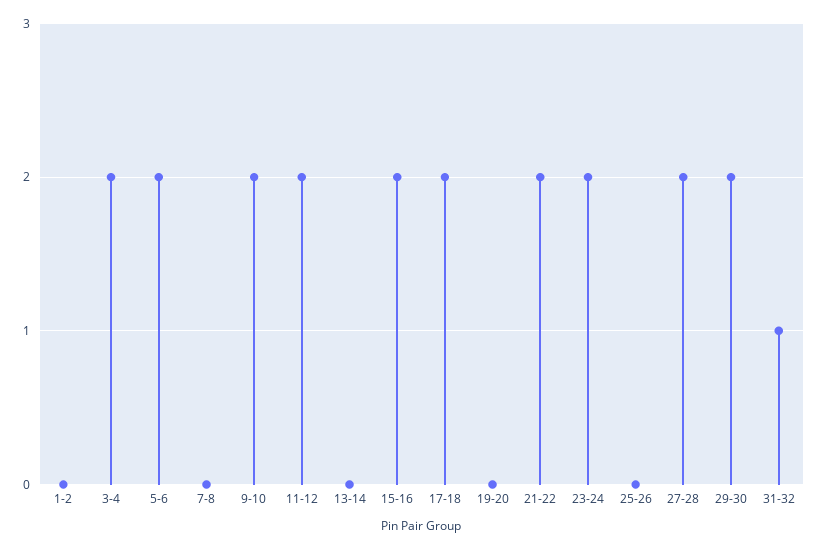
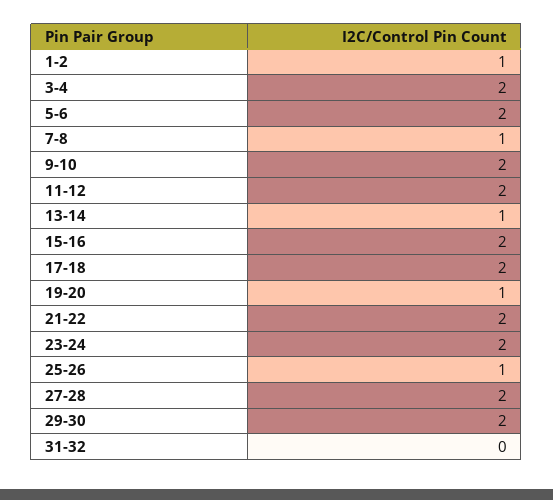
  {
-   "1-2": 0,
+   "1-2": 1,
    "3-4": 2,
    "5-6": 2,
-   "7-8": 0,
+   "7-8": 1,
    "9-10": 2,
    "11-12": 2,
-   "13-14": 0,
+   "13-14": 1,
    "15-16": 2,
    "17-18": 2,
-   "19-20": 0,
+   "19-20": 1,
    "21-22": 2,
    "23-24": 2,
-   "25-26": 0,
+   "25-26": 1,
    "27-28": 2,
    "29-30": 2,
-   "31-32": 1
+   "31-32": 0
  }

